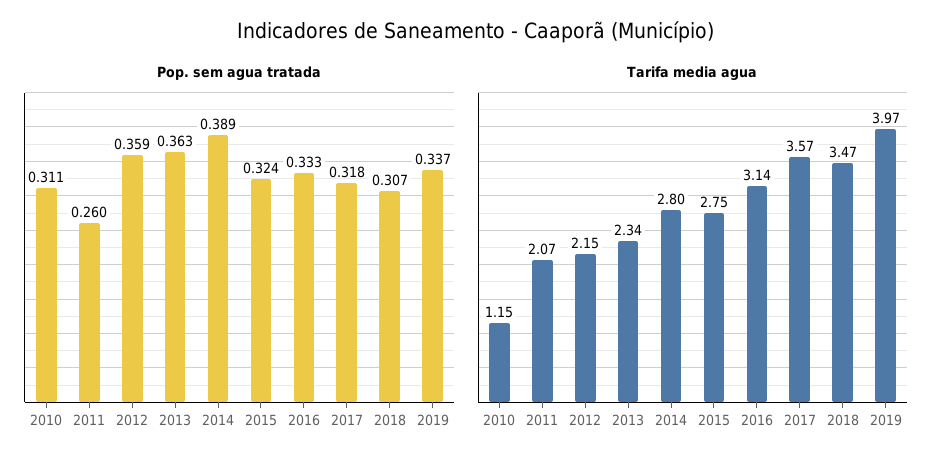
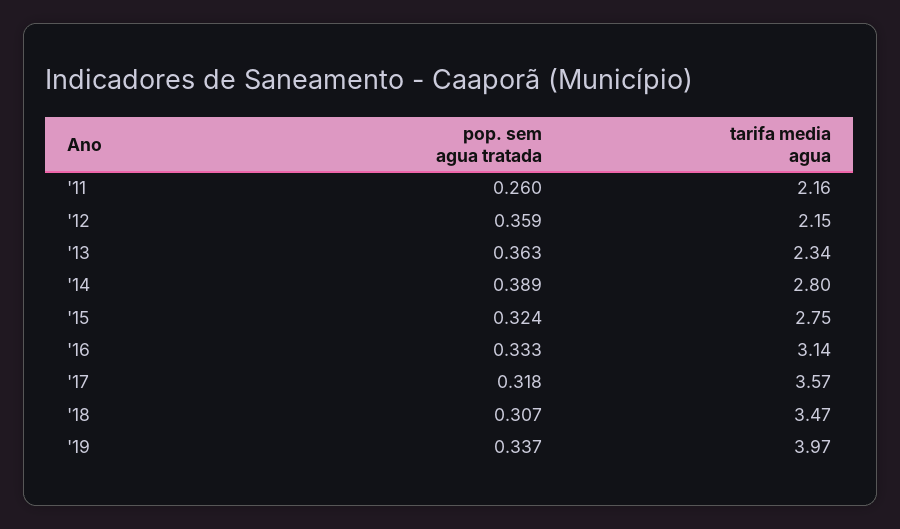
  {
    "Pop. sem agua tratada": {
-     "2010": 0.311,
      "2011": 0.26,
      "2012": 0.359,
      "2013": 0.363,
      "2014": 0.389,
      "2015": 0.324,
      "2016": 0.333,
      "2017": 0.318,
      "2018": 0.307,
      "2019": 0.337
    },
    "Tarifa media agua": {
-     "2010": 1.15,
-     "2011": 2.07,
+     "2011": 2.16,
      "2012": 2.15,
      "2013": 2.34,
      "2014": 2.8,
      "2015": 2.75,
      "2016": 3.14,
      "2017": 3.57,
      "2018": 3.47,
      "2019": 3.97
    }
  }

